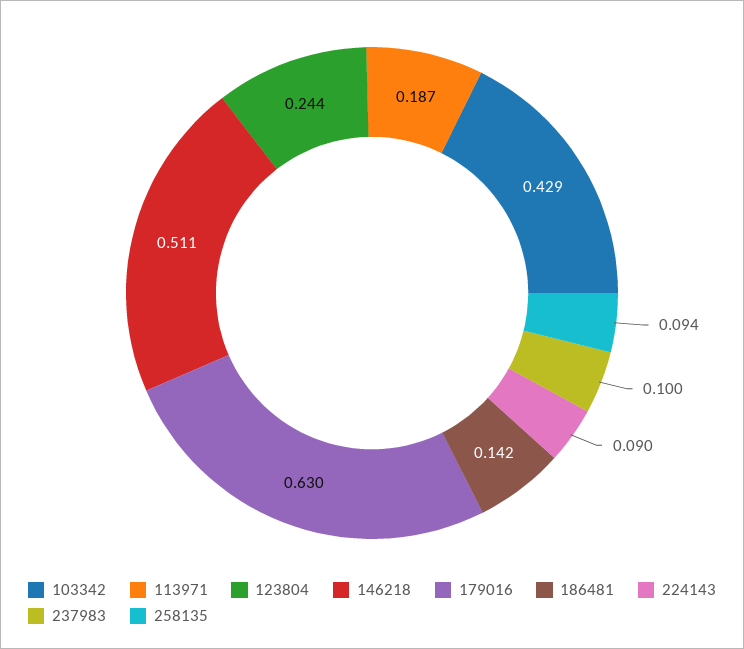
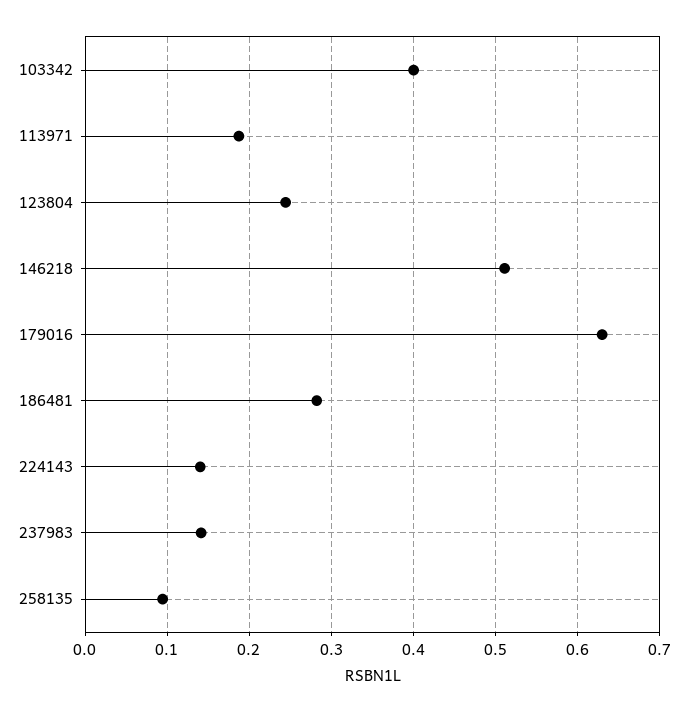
  {
-   "103342": 0.429,
+   "103342": 0.4,
    "113971": 0.187,
    "123804": 0.244,
    "146218": 0.511,
    "179016": 0.63,
-   "186481": 0.142,
+   "186481": 0.28,
-   "224143": 0.09,
+   "224143": 0.14,
-   "237983": 0.1,
+   "237983": 0.14,
    "258135": 0.094
  }

